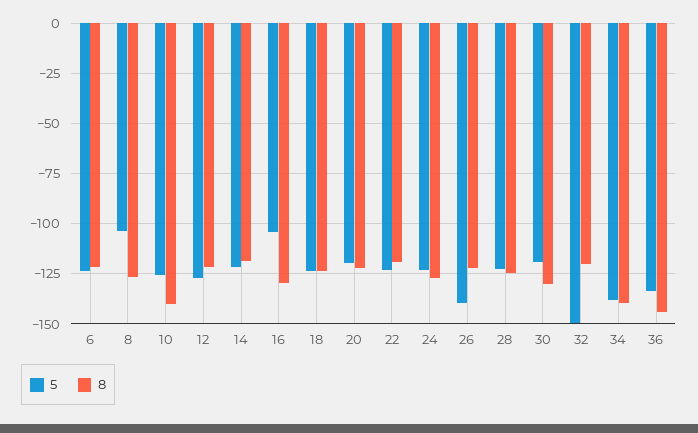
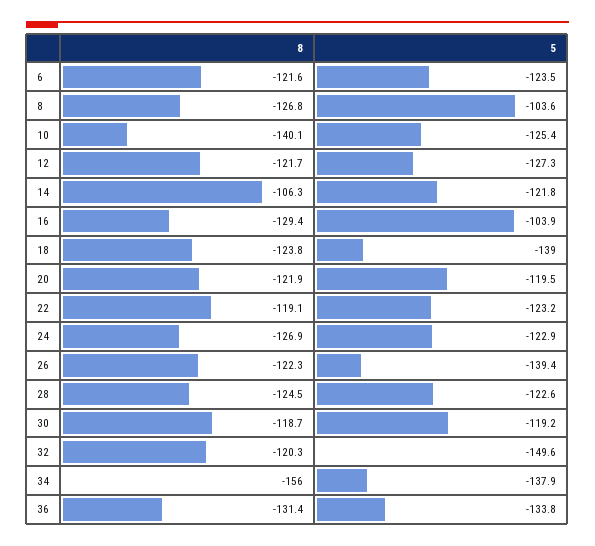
  {
    "5": {
      "6": -123.5,
      "8": -103.6,
      "10": -125.4,
      "12": -127.3,
      "14": -121.8,
      "16": -103.9,
-     "18": -125,
+     "18": -139,
      "20": -119.5,
      "22": -123.2,
      "24": -122.9,
      "26": -139.4,
      "28": -122.6,
      "30": -119.2,
      "32": -149.6,
      "34": -137.9,
      "36": -133.8
    },
    "8": {
      "6": -121.6,
      "8": -126.8,
      "10": -140.1,
      "12": -121.7,
-     "14": -120,
+     "14": -106.3,
      "16": -129.4,
      "18": -123.8,
      "20": -121.9,
      "22": -119.1,
      "24": -126.9,
      "26": -122.3,
      "28": -124.5,
-     "30": -130,
+     "30": -118.7,
      "32": -120.3,
-     "34": -140,
+     "34": -156,
-     "36": -145
+     "36": -131.4
    }
  }

